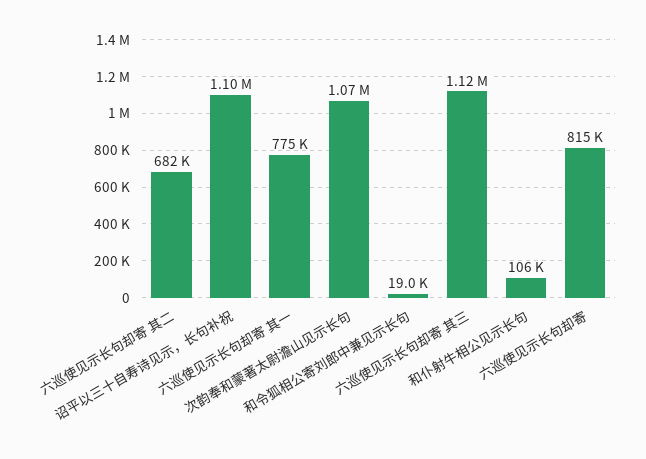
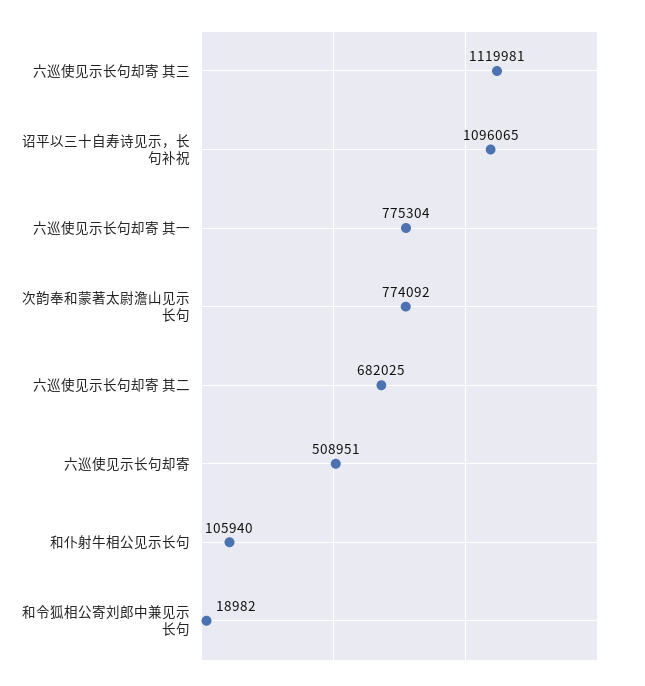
  {
    "六巡使见示长句却寄 其二": 682025,
    "诏平以三十自寿诗见示，长句补祝": 1096065,
    "六巡使见示长句却寄 其一": 775304,
-   "次韵奉和蒙著太尉澹山见示长句": 1070000,
+   "次韵奉和蒙著太尉澹山见示长句": 774092,
    "和令狐相公寄刘郎中兼见示长句": 18982,
    "六巡使见示长句却寄 其三": 1119981,
    "和仆射牛相公见示长句": 105940,
-   "六巡使见示长句却寄": 815000
+   "六巡使见示长句却寄": 508951
  }

